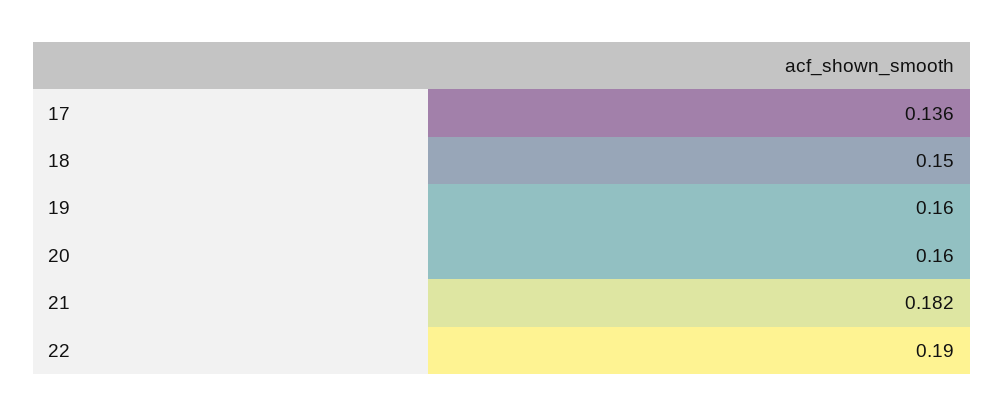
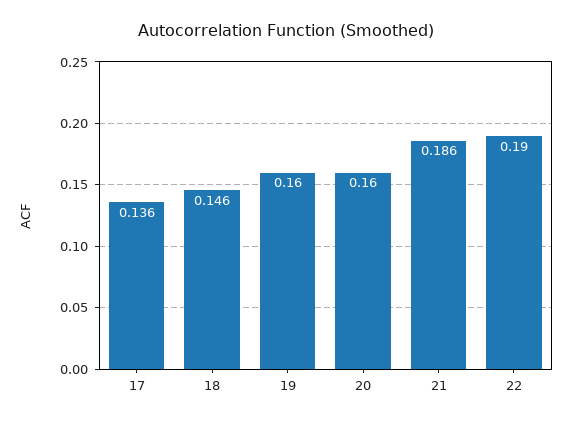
  {
    "17": 0.136,
-   "18": 0.15,
+   "18": 0.146,
    "19": 0.16,
    "20": 0.16,
-   "21": 0.182,
+   "21": 0.186,
    "22": 0.19
  }

